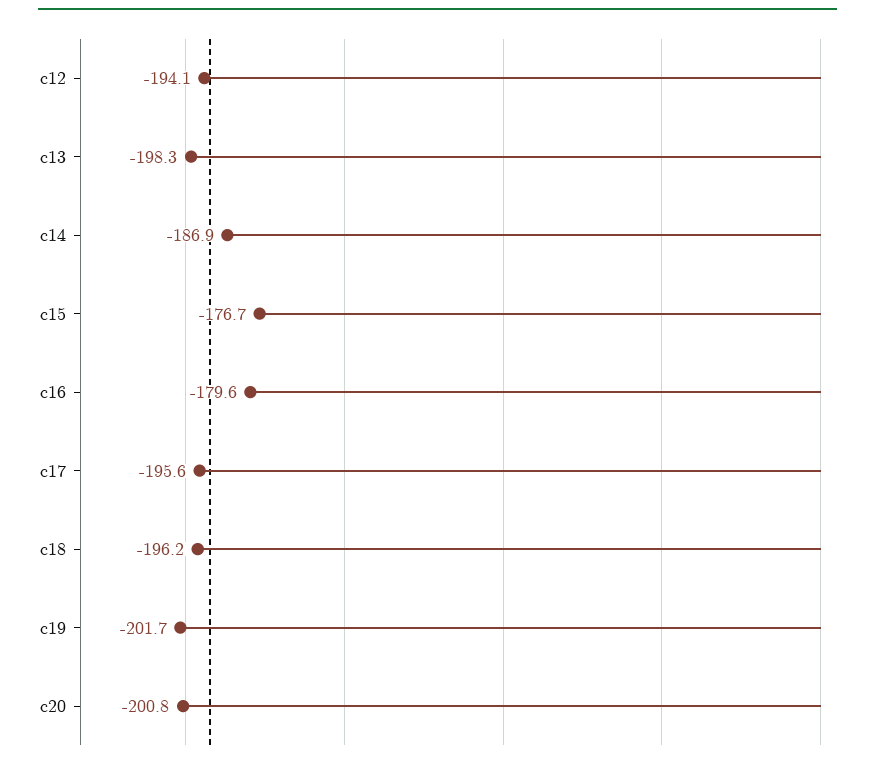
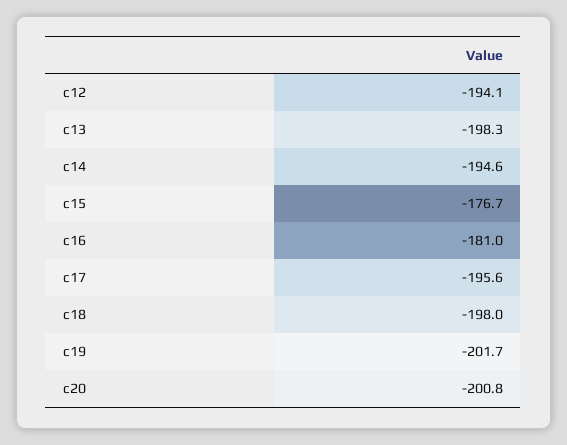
  {
    "c12": -194.1,
    "c13": -198.3,
-   "c14": -186.9,
+   "c14": -194.6,
    "c15": -176.7,
-   "c16": -179.6,
+   "c16": -181,
    "c17": -195.6,
-   "c18": -196.2,
+   "c18": -198,
    "c19": -201.7,
    "c20": -200.8
  }

